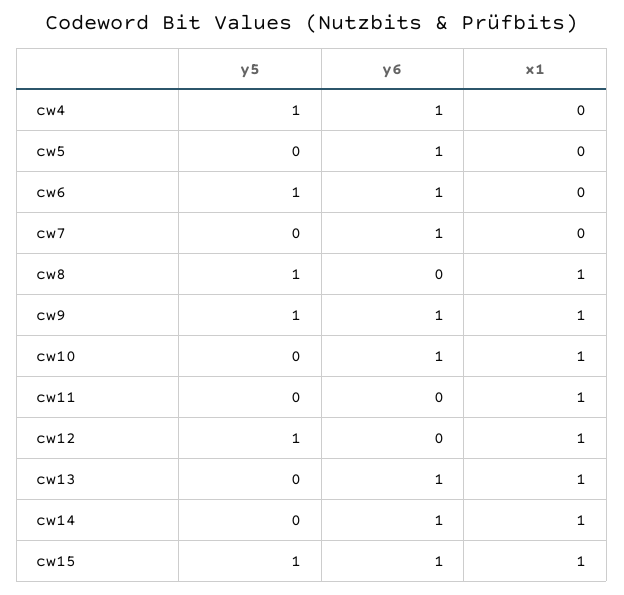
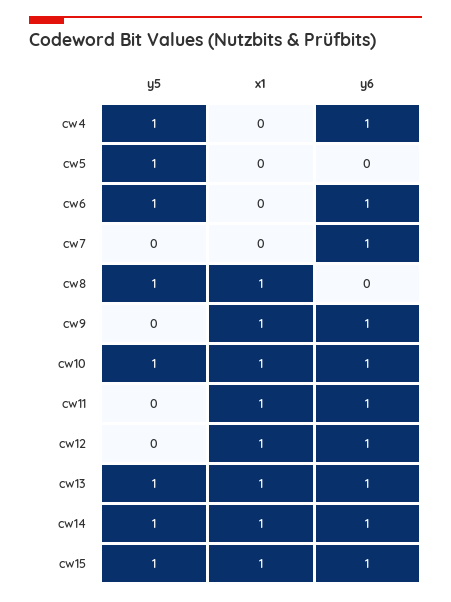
  {
    "y5": {
      "cw4": 1,
-     "cw5": 0,
+     "cw5": 1,
      "cw6": 1,
      "cw7": 0,
      "cw8": 1,
-     "cw9": 1,
+     "cw9": 0,
-     "cw10": 0,
+     "cw10": 1,
      "cw11": 0,
-     "cw12": 1,
+     "cw12": 0,
-     "cw13": 0,
+     "cw13": 1,
-     "cw14": 0,
+     "cw14": 1,
      "cw15": 1
    },
    "y6": {
      "cw4": 1,
-     "cw5": 1,
+     "cw5": 0,
      "cw6": 1,
      "cw7": 1,
      "cw8": 0,
      "cw9": 1,
      "cw10": 1,
-     "cw11": 0,
+     "cw11": 1,
-     "cw12": 0,
+     "cw12": 1,
      "cw13": 1,
      "cw14": 1,
      "cw15": 1
    },
    "x1": {
      "cw4": 0,
      "cw5": 0,
      "cw6": 0,
      "cw7": 0,
      "cw8": 1,
      "cw9": 1,
      "cw10": 1,
      "cw11": 1,
      "cw12": 1,
      "cw13": 1,
      "cw14": 1,
      "cw15": 1
    }
  }

